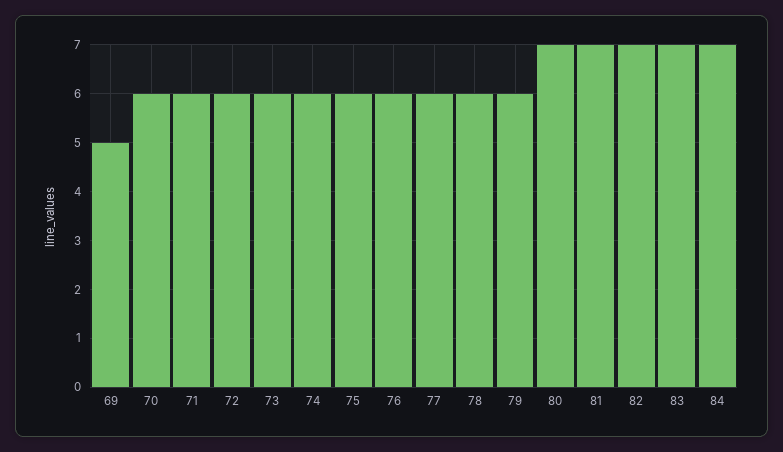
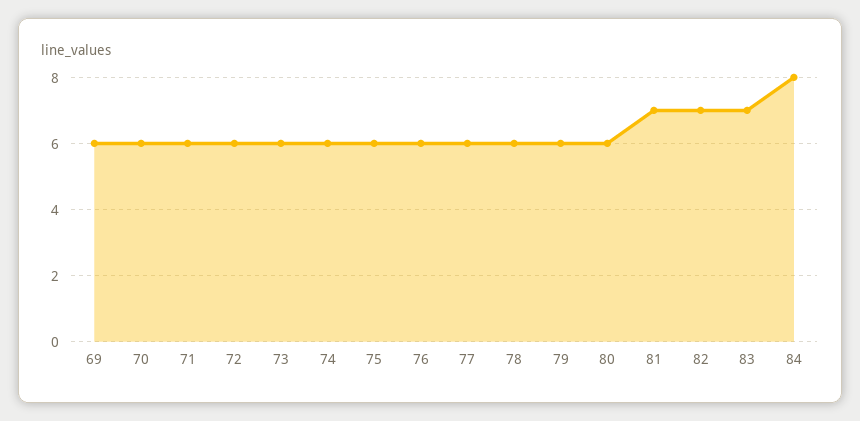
  {
-   "69": 5,
+   "69": 6,
    "70": 6,
    "71": 6,
    "72": 6,
    "73": 6,
    "74": 6,
    "75": 6,
    "76": 6,
    "77": 6,
    "78": 6,
    "79": 6,
-   "80": 7,
+   "80": 6,
    "81": 7,
    "82": 7,
    "83": 7,
-   "84": 7
+   "84": 8
  }

